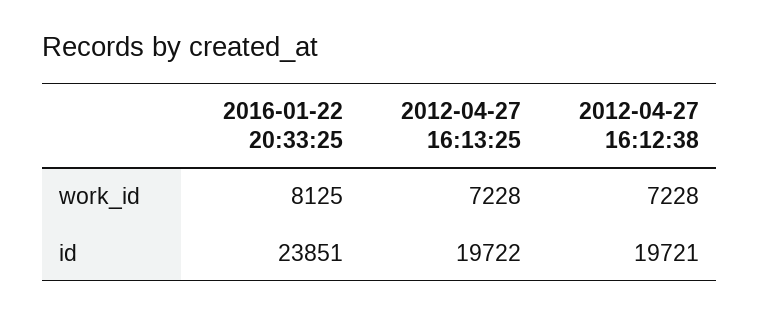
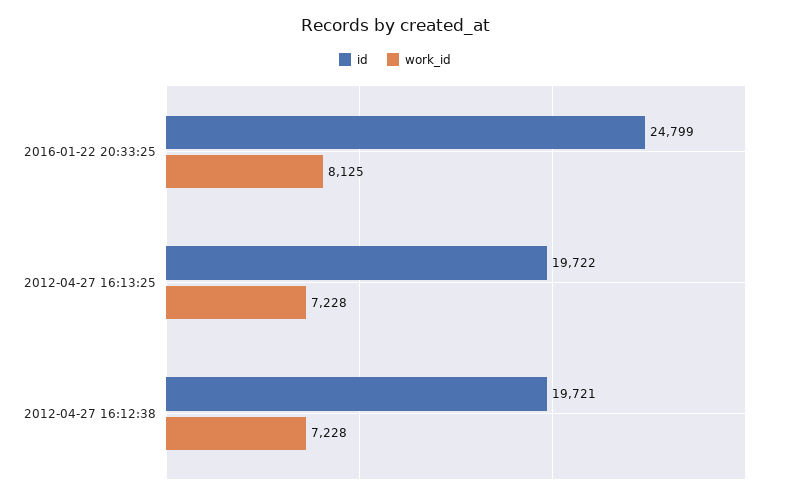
  {
    "work_id": {
      "2016-01-22 20:33:25": 8125,
      "2012-04-27 16:13:25": 7228,
      "2012-04-27 16:12:38": 7228
    },
    "id": {
-     "2016-01-22 20:33:25": 23851,
+     "2016-01-22 20:33:25": 24799,
      "2012-04-27 16:13:25": 19722,
      "2012-04-27 16:12:38": 19721
    }
  }

